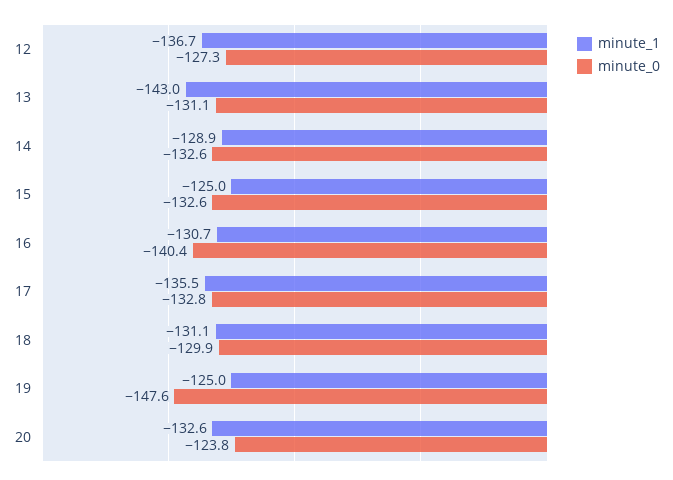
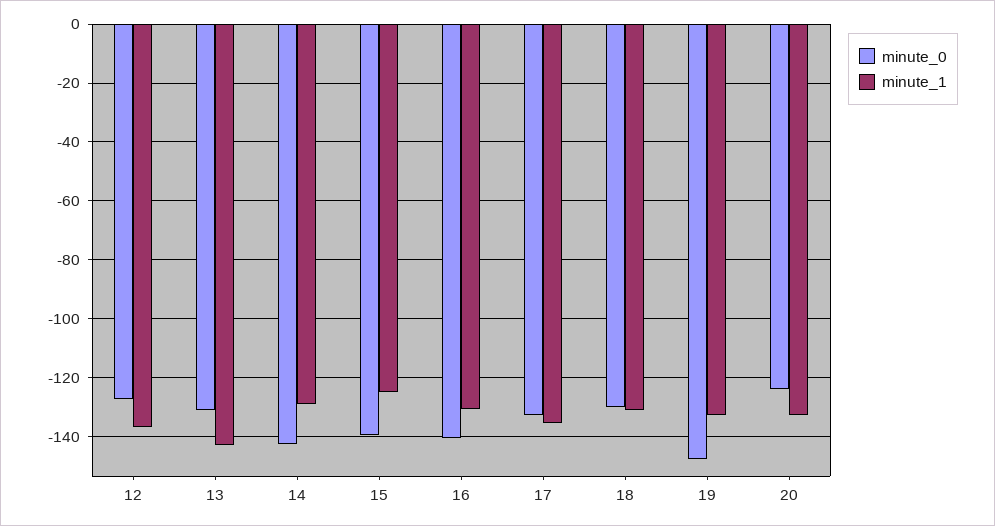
  {
    "minute_1": {
      "12": -136.7,
      "13": -143,
      "14": -128.9,
      "15": -125,
      "16": -130.7,
      "17": -135.5,
      "18": -131.1,
-     "19": -125,
+     "19": -132.5,
      "20": -132.6
    },
    "minute_0": {
      "12": -127.3,
      "13": -131.1,
-     "14": -132.6,
+     "14": -142.5,
-     "15": -132.6,
+     "15": -140,
      "16": -140.4,
      "17": -132.8,
      "18": -129.9,
      "19": -147.6,
      "20": -123.8
    }
  }

